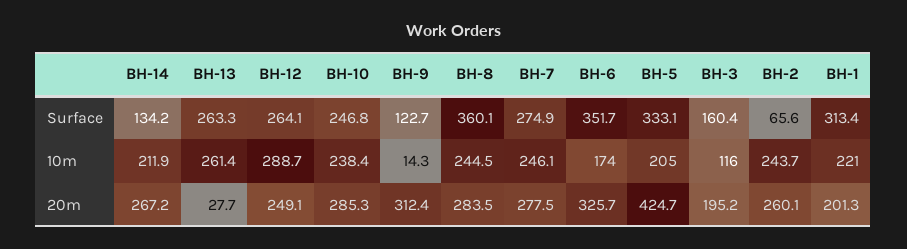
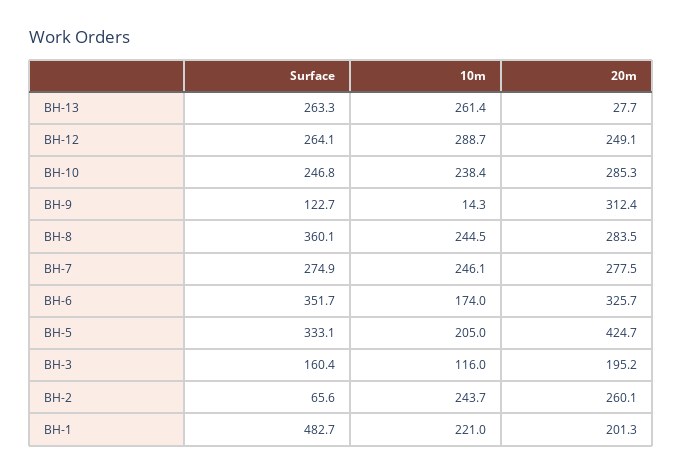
  {
-   "BH-14": {
-     "Surface": 134.2,
-     "10m": 211.9,
-     "20m": 267.2
-   },
    "BH-13": {
      "Surface": 263.3,
      "10m": 261.4,
      "20m": 27.7
    },
    "BH-12": {
      "Surface": 264.1,
      "10m": 288.7,
      "20m": 249.1
    },
    "BH-10": {
      "Surface": 246.8,
      "10m": 238.4,
      "20m": 285.3
    },
    "BH-9": {
      "Surface": 122.7,
      "10m": 14.3,
      "20m": 312.4
    },
    "BH-8": {
      "Surface": 360.1,
      "10m": 244.5,
      "20m": 283.5
    },
    "BH-7": {
      "Surface": 274.9,
      "10m": 246.1,
      "20m": 277.5
    },
    "BH-6": {
      "Surface": 351.7,
      "10m": 174,
      "20m": 325.7
    },
    "BH-5": {
      "Surface": 333.1,
      "10m": 205,
      "20m": 424.7
    },
    "BH-3": {
      "Surface": 160.4,
      "10m": 116,
      "20m": 195.2
    },
    "BH-2": {
      "Surface": 65.6,
      "10m": 243.7,
      "20m": 260.1
    },
    "BH-1": {
-     "Surface": 313.4,
+     "Surface": 482.7,
      "10m": 221,
      "20m": 201.3
    }
  }

